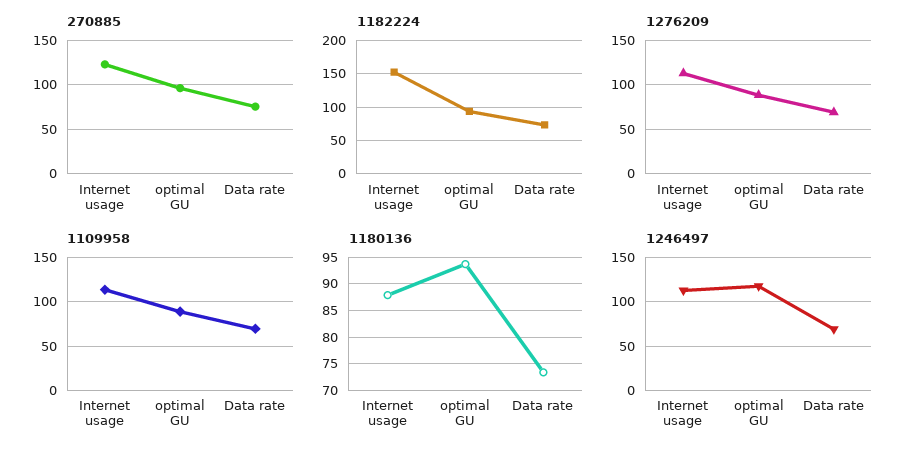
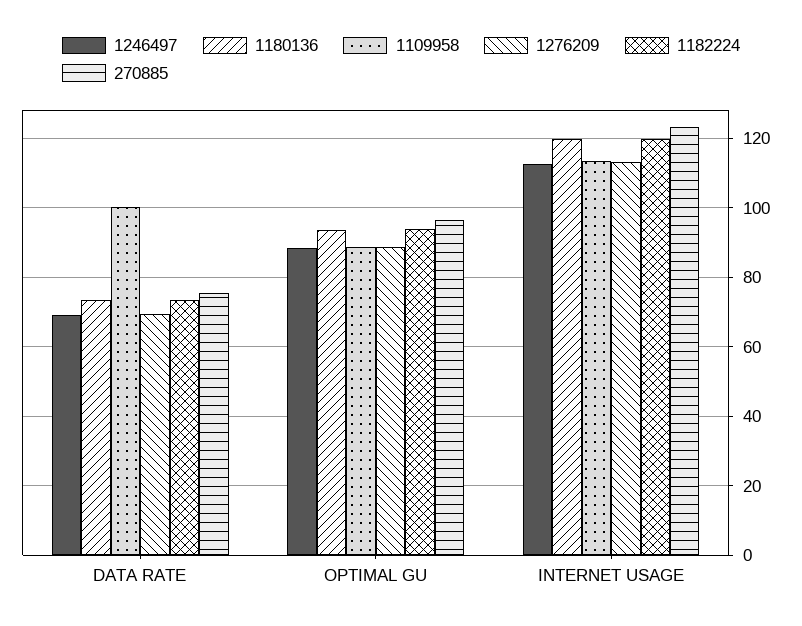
  {
    "270885": {
      "Internet usage": 124,
      "optimal GU": 96,
      "Data rate": 76
    },
    "1182224": {
-     "Internet usage": 150,
+     "Internet usage": 120,
      "optimal GU": 94,
      "Data rate": 74
    },
    "1276209": {
      "Internet usage": 114,
      "optimal GU": 88,
      "Data rate": 70
    },
    "1109958": {
      "Internet usage": 114,
      "optimal GU": 88,
-     "Data rate": 70
+     "Data rate": 100
    },
    "1180136": {
-     "Internet usage": 87.5,
+     "Internet usage": 120,
      "optimal GU": 94,
      "Data rate": 74
    },
    "1246497": {
      "Internet usage": 112,
-     "optimal GU": 120,
+     "optimal GU": 88,
      "Data rate": 70
    }
  }

